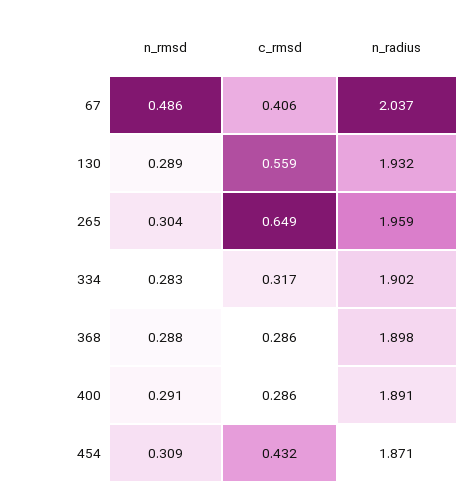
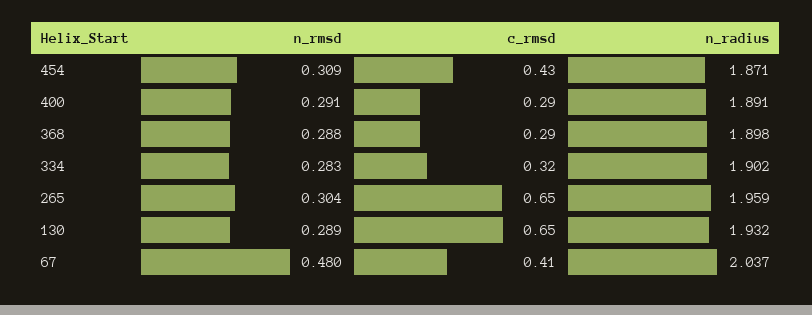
  {
    "n_rmsd": {
-     "67": 0.486,
+     "67": 0.48,
      "130": 0.289,
      "265": 0.304,
      "334": 0.283,
      "368": 0.288,
      "400": 0.291,
      "454": 0.309
    },
    "c_rmsd": {
      "67": 0.406,
-     "130": 0.559,
+     "130": 0.65,
      "265": 0.649,
      "334": 0.317,
      "368": 0.286,
      "400": 0.286,
      "454": 0.432
    },
    "n_radius": {
      "67": 2.037,
      "130": 1.932,
      "265": 1.959,
      "334": 1.902,
      "368": 1.898,
      "400": 1.891,
      "454": 1.871
    }
  }

